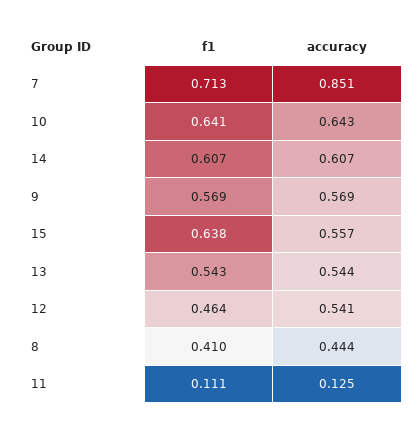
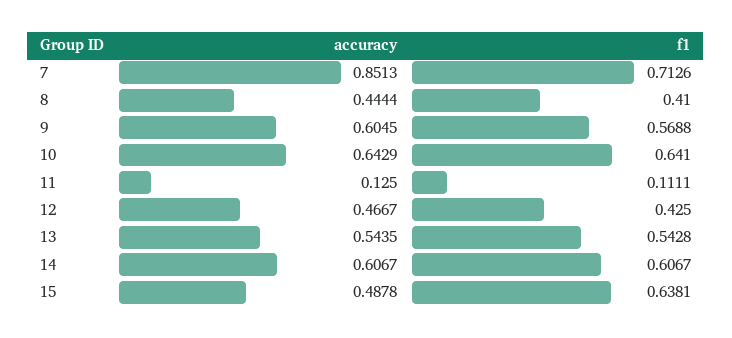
  {
    "f1": {
      "7": 0.7126,
      "10": 0.641,
      "14": 0.6067,
      "9": 0.5688,
      "15": 0.6381,
      "13": 0.5428,
-     "12": 0.464,
+     "12": 0.425,
      "8": 0.41,
      "11": 0.1111
    },
    "accuracy": {
      "7": 0.8513,
      "10": 0.6429,
      "14": 0.6067,
-     "9": 0.569,
+     "9": 0.6045,
-     "15": 0.557,
+     "15": 0.4878,
      "13": 0.5435,
-     "12": 0.541,
+     "12": 0.4667,
      "8": 0.4444,
      "11": 0.125
    }
  }

